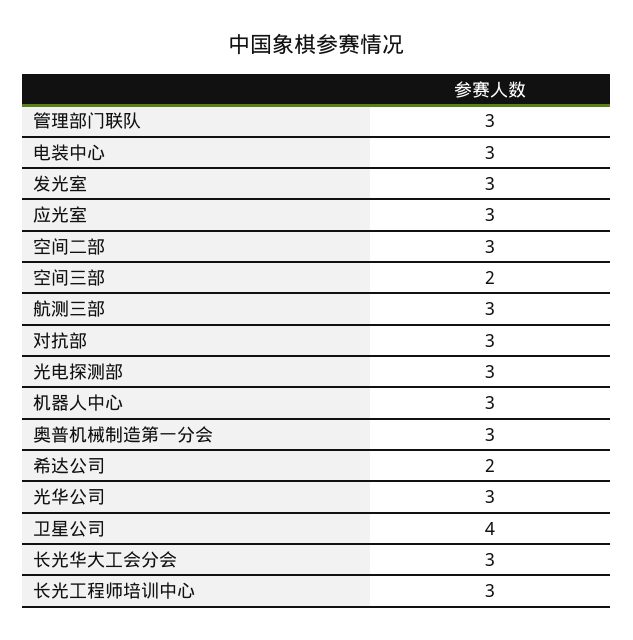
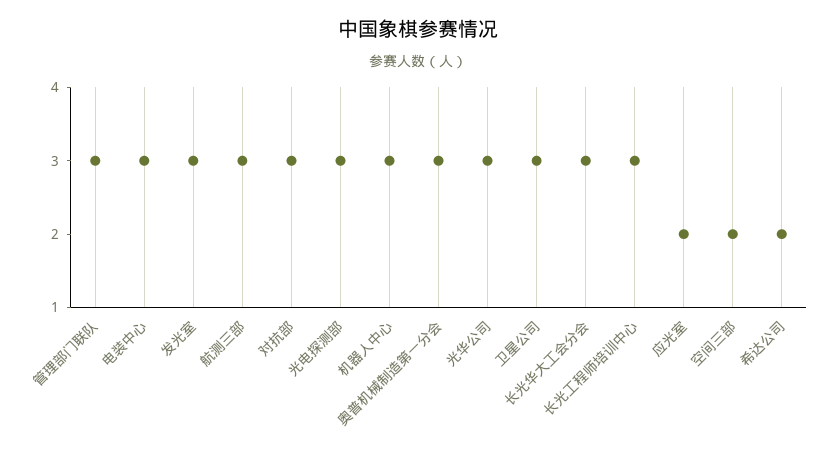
  {
    "管理部门联队": 3,
    "电装中心": 3,
    "发光室": 3,
-   "应光室": 3,
+   "应光室": 2,
-   "空间二部": 3,
    "空间三部": 2,
    "航测三部": 3,
    "对抗部": 3,
    "光电探测部": 3,
    "机器人中心": 3,
    "奥普机械制造第一分会": 3,
    "希达公司": 2,
    "光华公司": 3,
-   "卫星公司": 4,
+   "卫星公司": 3,
    "长光华大工会分会": 3,
    "长光工程师培训中心": 3
  }

